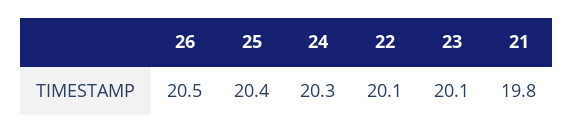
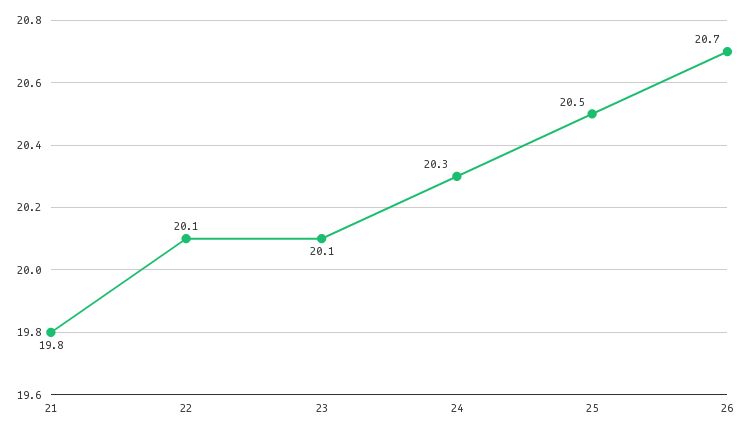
  {
-   "26": 20.5,
+   "26": 20.7,
-   "25": 20.4,
+   "25": 20.5,
    "24": 20.3,
    "22": 20.1,
    "23": 20.1,
    "21": 19.8
  }

